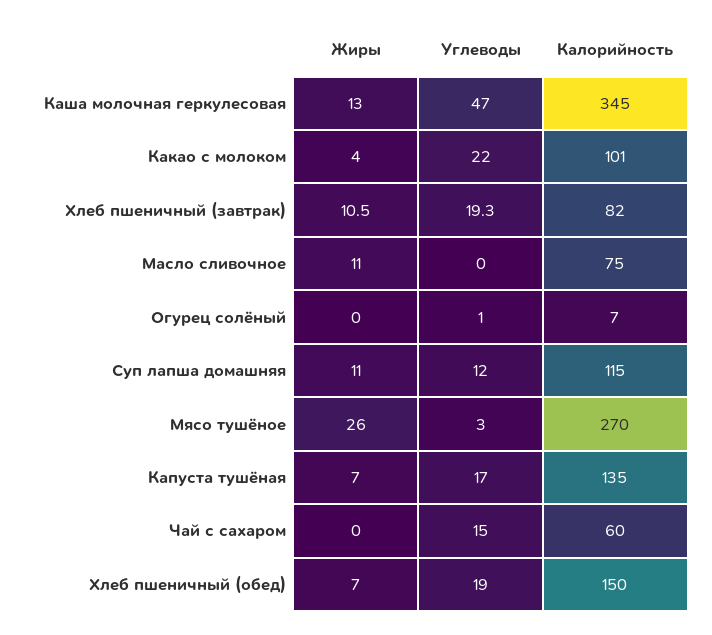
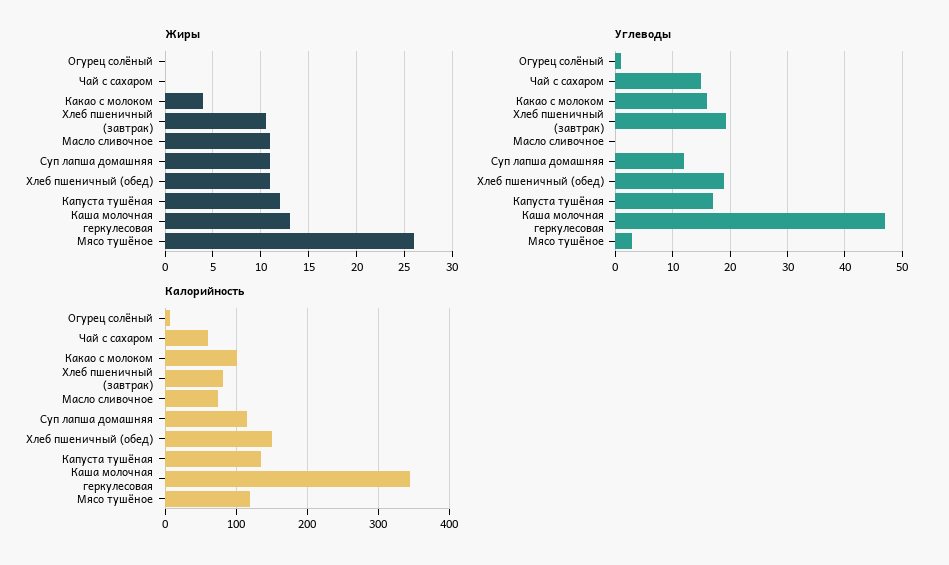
  {
    "Жиры": {
      "Каша молочная геркулесовая": 13,
      "Какао с молоком": 4,
      "Хлеб пшеничный (завтрак)": 10.5,
      "Масло сливочное": 11,
      "Огурец солёный": 0,
      "Суп лапша домашняя": 11,
      "Мясо тушёное": 26,
-     "Капуста тушёная": 7,
+     "Капуста тушёная": 12,
      "Чай с сахаром": 0,
-     "Хлеб пшеничный (обед)": 7
+     "Хлеб пшеничный (обед)": 11
    },
    "Углеводы": {
      "Каша молочная геркулесовая": 47,
-     "Какао с молоком": 22,
+     "Какао с молоком": 16,
      "Хлеб пшеничный (завтрак)": 19.3,
      "Масло сливочное": 0,
      "Огурец солёный": 1,
      "Суп лапша домашняя": 12,
      "Мясо тушёное": 3,
      "Капуста тушёная": 17,
      "Чай с сахаром": 15,
      "Хлеб пшеничный (обед)": 19
    },
    "Калорийность": {
      "Каша молочная геркулесовая": 345,
      "Какао с молоком": 101,
      "Хлеб пшеничный (завтрак)": 82,
      "Масло сливочное": 75,
      "Огурец солёный": 7,
      "Суп лапша домашняя": 115,
-     "Мясо тушёное": 270,
+     "Мясо тушёное": 120,
      "Капуста тушёная": 135,
      "Чай с сахаром": 60,
      "Хлеб пшеничный (обед)": 150
    }
  }

